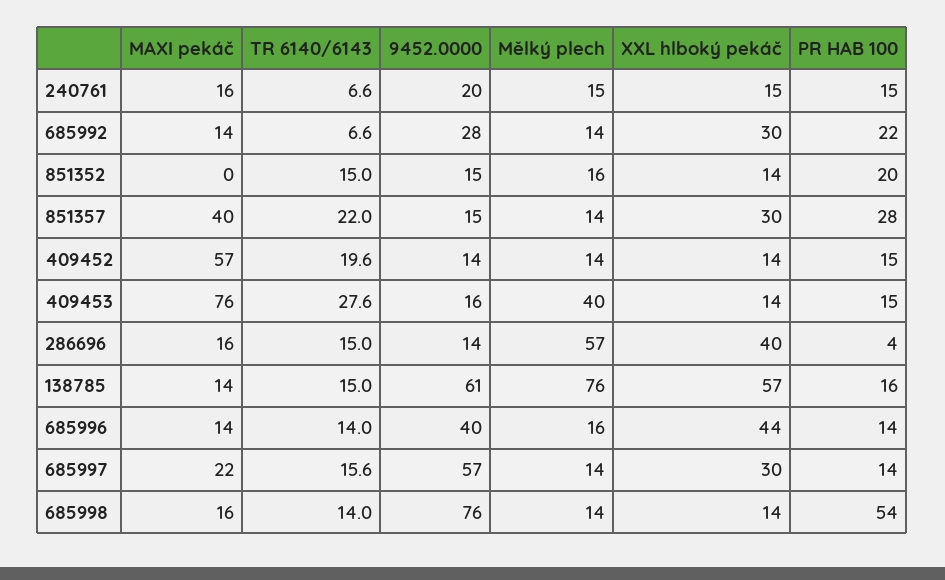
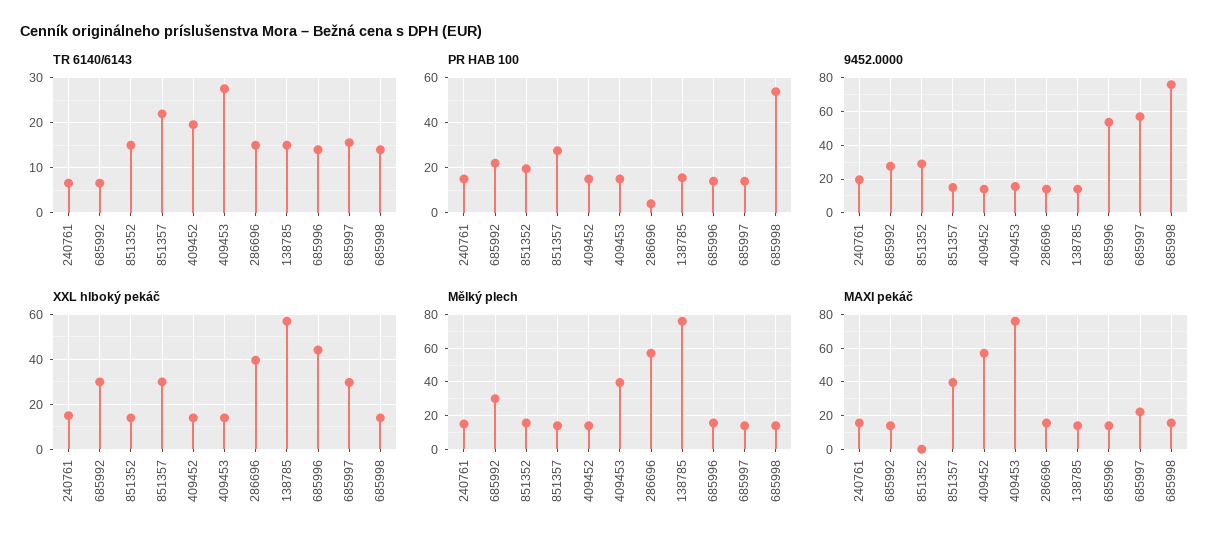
  {
    "MAXI pekáč": {
      "240761": 16,
      "685992": 14,
      "851352": 0,
      "851357": 40,
      "409452": 57,
      "409453": 76,
      "286696": 16,
      "138785": 14,
      "685996": 14,
      "685997": 22,
      "685998": 16
    },
    "TR 6140/6143": {
      "240761": 6.6,
      "685992": 6.6,
      "851352": 15,
      "851357": 22,
      "409452": 19.6,
      "409453": 27.6,
      "286696": 15,
      "138785": 15,
      "685996": 14,
      "685997": 15.6,
      "685998": 14
    },
    "9452.0000": {
      "240761": 20,
      "685992": 28,
-     "851352": 15,
+     "851352": 30,
      "851357": 15,
      "409452": 14,
      "409453": 16,
      "286696": 14,
-     "138785": 61,
+     "138785": 15,
-     "685996": 40,
+     "685996": 55,
      "685997": 57,
      "685998": 76
    },
    "Mělký plech": {
      "240761": 15,
-     "685992": 14,
+     "685992": 30,
      "851352": 16,
      "851357": 14,
      "409452": 14,
      "409453": 40,
      "286696": 57,
      "138785": 76,
      "685996": 16,
      "685997": 14,
      "685998": 14
    },
    "XXL hlboký pekáč": {
      "240761": 15,
      "685992": 30,
      "851352": 14,
      "851357": 30,
      "409452": 14,
      "409453": 14,
      "286696": 40,
      "138785": 57,
      "685996": 44,
      "685997": 30,
      "685998": 14
    },
    "PR HAB 100": {
      "240761": 15,
      "685992": 22,
      "851352": 20,
      "851357": 28,
      "409452": 15,
      "409453": 15,
      "286696": 4,
      "138785": 16,
      "685996": 14,
      "685997": 14,
      "685998": 54
    }
  }

